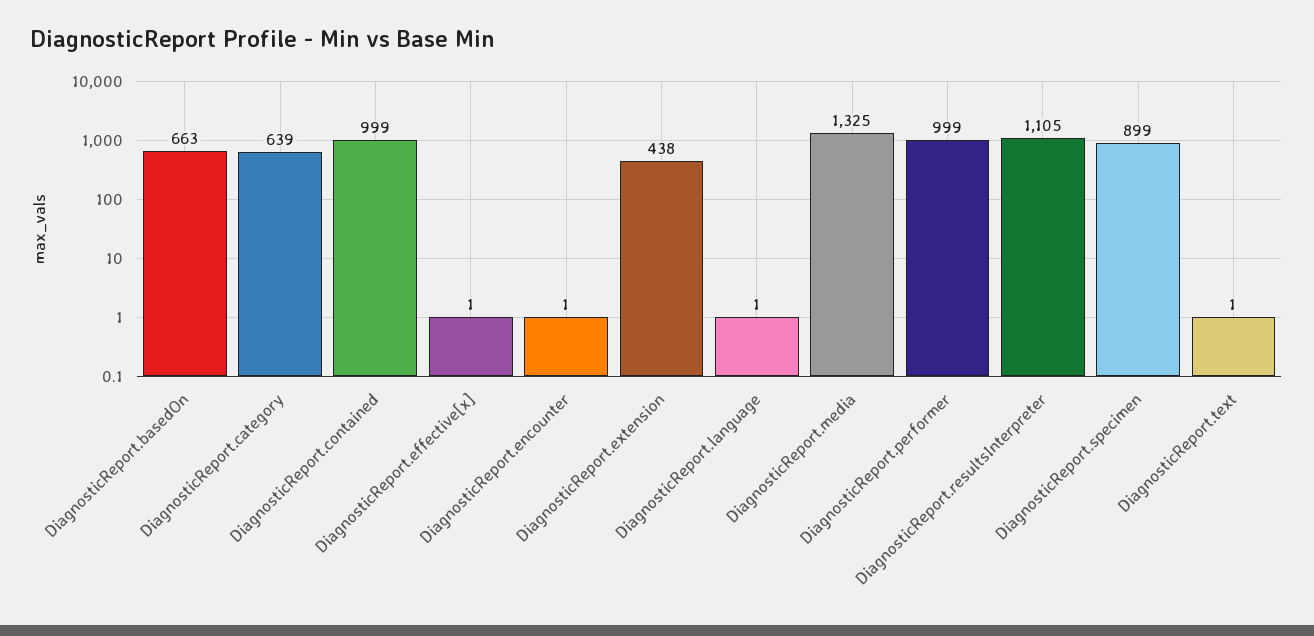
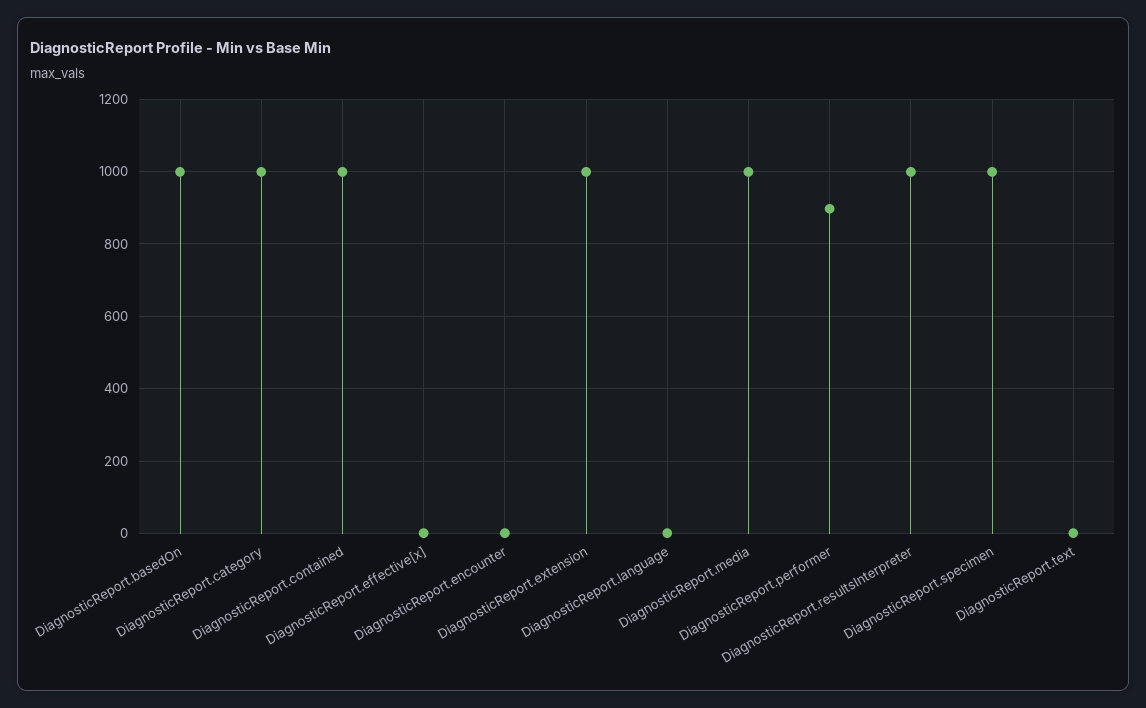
  {
-   "DiagnosticReport.basedOn": 663,
+   "DiagnosticReport.basedOn": 1000,
-   "DiagnosticReport.category": 639,
+   "DiagnosticReport.category": 1000,
    "DiagnosticReport.contained": 999,
    "DiagnosticReport.effective[x]": 1,
    "DiagnosticReport.encounter": 1,
-   "DiagnosticReport.extension": 438,
+   "DiagnosticReport.extension": 1000,
    "DiagnosticReport.language": 1,
-   "DiagnosticReport.media": 1325,
+   "DiagnosticReport.media": 1000,
-   "DiagnosticReport.performer": 999,
+   "DiagnosticReport.performer": 900,
-   "DiagnosticReport.resultsInterpreter": 1105,
+   "DiagnosticReport.resultsInterpreter": 1000,
-   "DiagnosticReport.specimen": 899,
+   "DiagnosticReport.specimen": 1000,
    "DiagnosticReport.text": 1
  }

